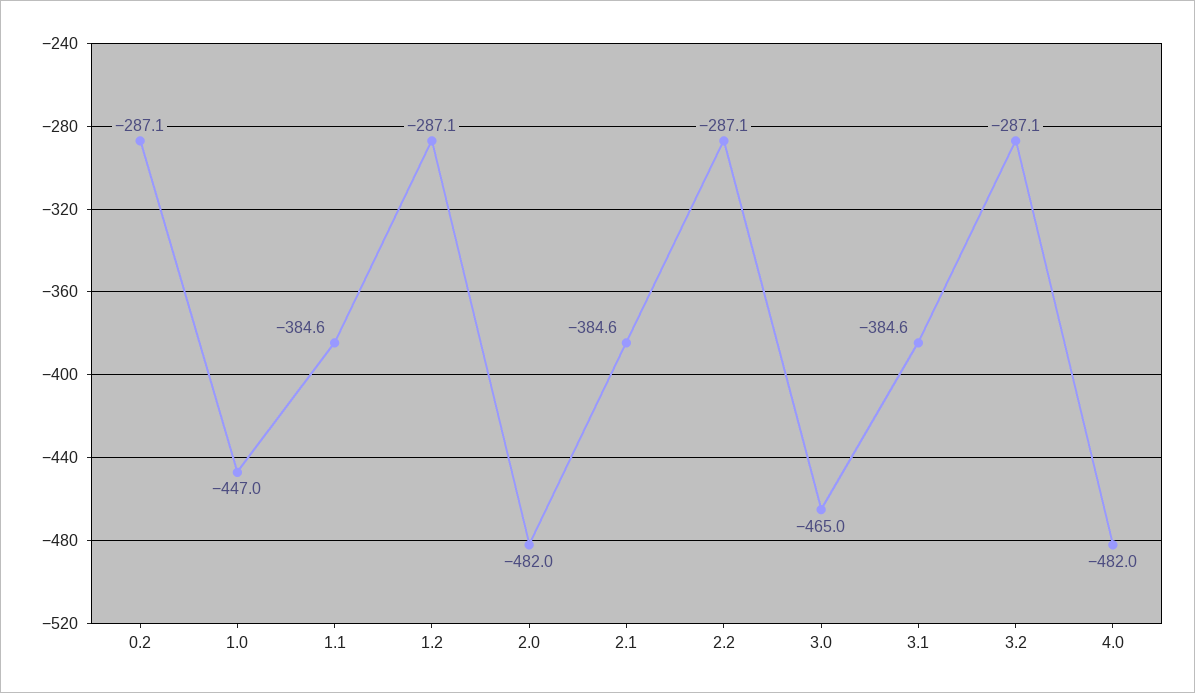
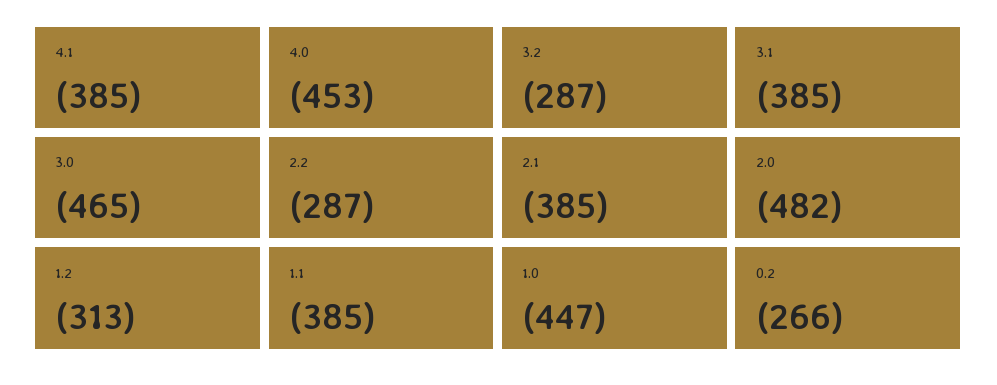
  {
-   "0.2": -287.1,
+   "0.2": -266,
    "1.0": -447,
    "1.1": -384.6,
-   "1.2": -287.1,
+   "1.2": -313,
    "2.0": -482,
    "2.1": -384.6,
    "2.2": -287.1,
    "3.0": -465,
    "3.1": -384.6,
    "3.2": -287.1,
-   "4.0": -482
+   "4.0": -453,
+   "4.1": -385
  }

